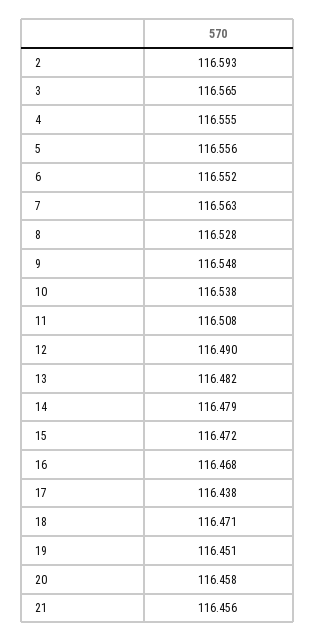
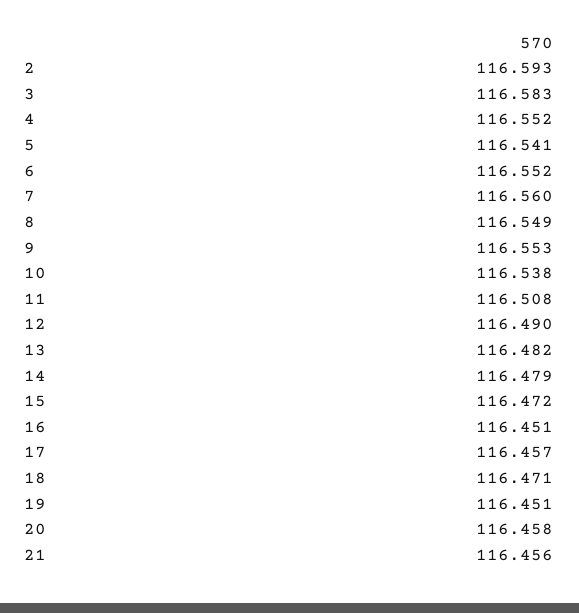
  {
    "2": 116.593,
-   "3": 116.565,
+   "3": 116.583,
-   "4": 116.555,
+   "4": 116.552,
-   "5": 116.556,
+   "5": 116.541,
    "6": 116.552,
-   "7": 116.563,
+   "7": 116.56,
-   "8": 116.528,
+   "8": 116.549,
-   "9": 116.548,
+   "9": 116.553,
    "10": 116.538,
    "11": 116.508,
    "12": 116.49,
    "13": 116.482,
    "14": 116.479,
    "15": 116.472,
-   "16": 116.468,
+   "16": 116.451,
-   "17": 116.438,
+   "17": 116.457,
    "18": 116.471,
    "19": 116.451,
    "20": 116.458,
    "21": 116.456
  }

